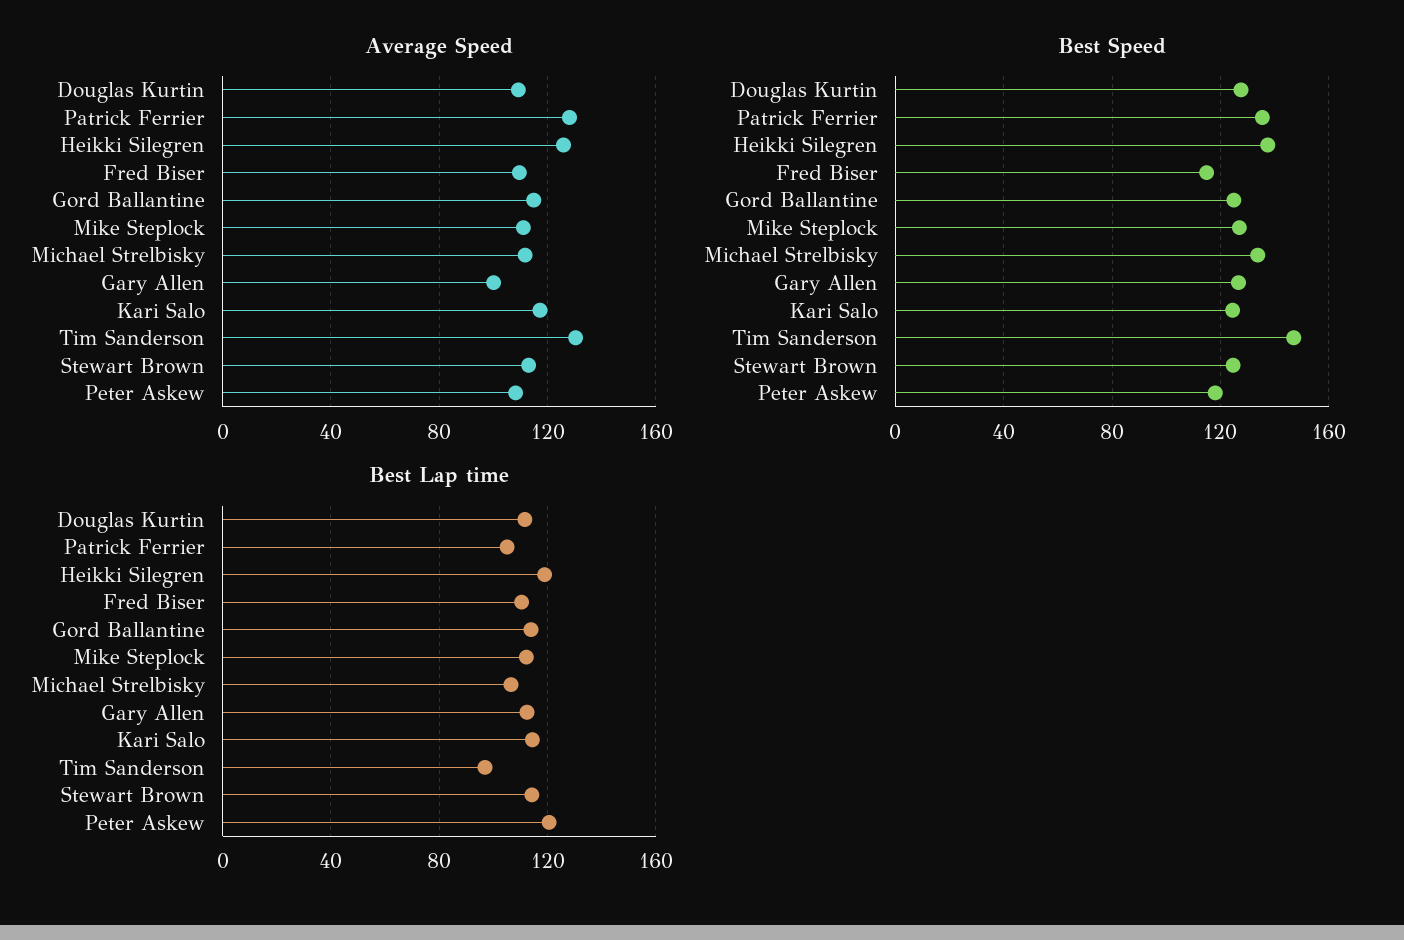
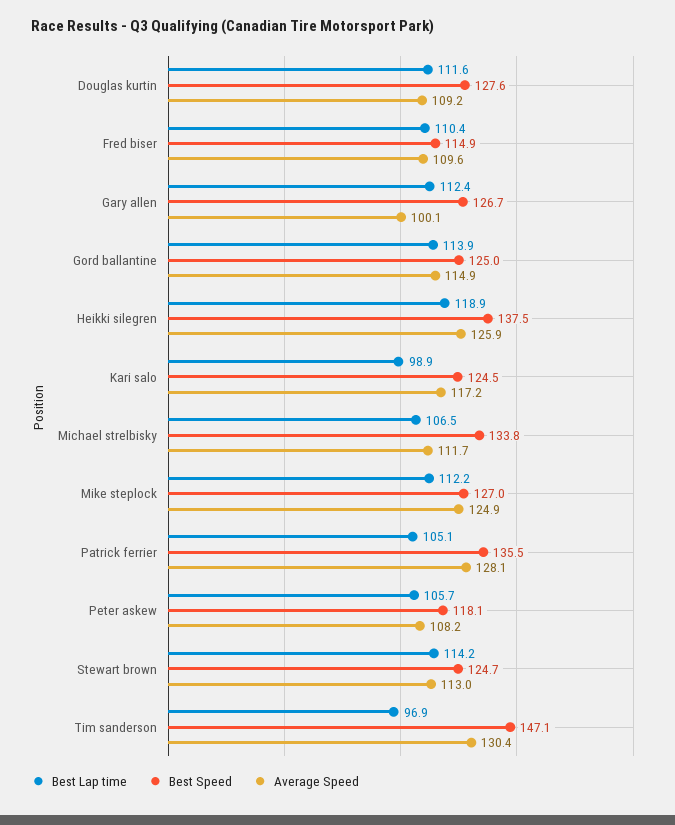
  {
    "Average Speed": {
      "Douglas Kurtin": 109.2,
      "Patrick Ferrier": 128.1,
      "Heikki Silegren": 125.9,
      "Fred Biser": 109.6,
      "Gord Ballantine": 114.9,
-     "Mike Steplock": 110,
+     "Mike Steplock": 124.9,
      "Michael Strelbisky": 111.7,
      "Gary Allen": 100.1,
      "Kari Salo": 117.2,
      "Tim Sanderson": 130.4,
      "Stewart Brown": 113,
      "Peter Askew": 108.2
    },
    "Best Speed": {
      "Douglas Kurtin": 127.6,
      "Patrick Ferrier": 135.5,
      "Heikki Silegren": 137.5,
      "Fred Biser": 114.9,
      "Gord Ballantine": 125,
      "Mike Steplock": 127,
      "Michael Strelbisky": 133.8,
      "Gary Allen": 126.7,
      "Kari Salo": 124.5,
      "Tim Sanderson": 147.1,
      "Stewart Brown": 124.7,
      "Peter Askew": 118.1
    },
    "Best Lap time": {
      "Douglas Kurtin": 111.6,
      "Patrick Ferrier": 105.1,
      "Heikki Silegren": 118.9,
      "Fred Biser": 110.4,
      "Gord Ballantine": 113.9,
      "Mike Steplock": 112.2,
      "Michael Strelbisky": 106.5,
      "Gary Allen": 112.4,
-     "Kari Salo": 115,
+     "Kari Salo": 98.9,
      "Tim Sanderson": 96.9,
      "Stewart Brown": 114.2,
-     "Peter Askew": 120
+     "Peter Askew": 105.7
    }
  }

